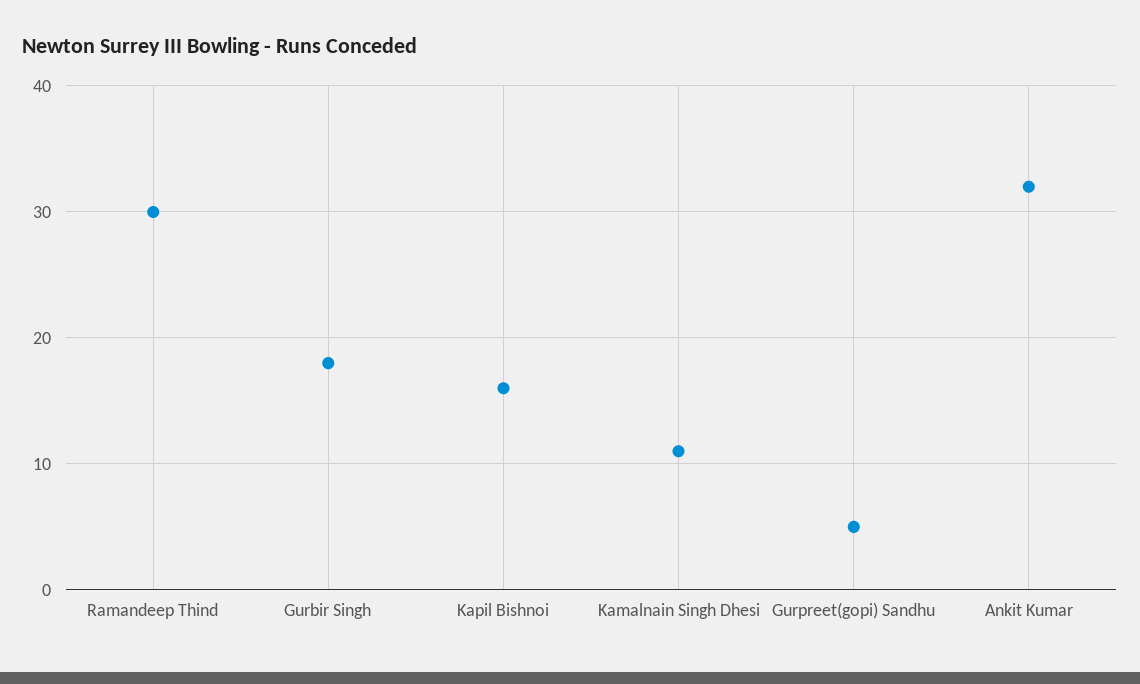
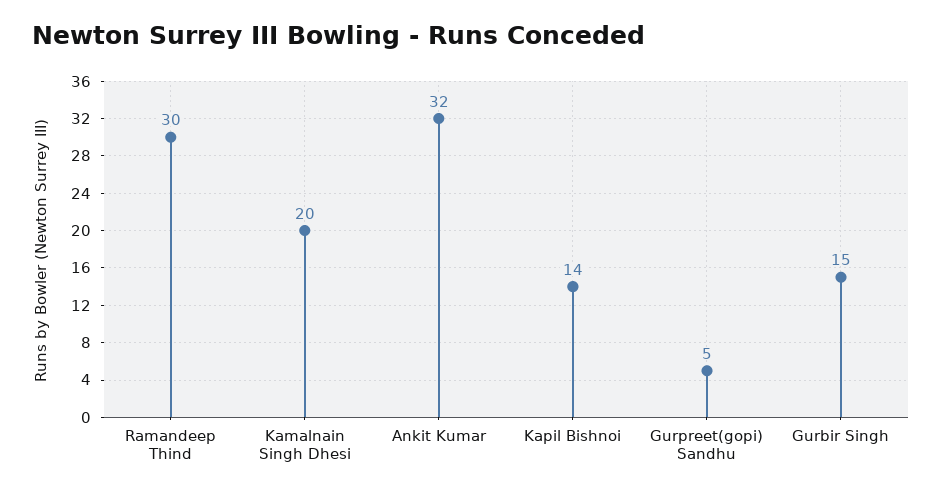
  {
    "Ramandeep Thind": 30,
-   "Gurbir Singh": 18,
+   "Gurbir Singh": 15,
-   "Kapil Bishnoi": 16,
+   "Kapil Bishnoi": 14,
-   "Kamalnain Singh Dhesi": 11,
+   "Kamalnain Singh Dhesi": 20,
    "Gurpreet(gopi) Sandhu": 5,
    "Ankit Kumar": 32
  }

